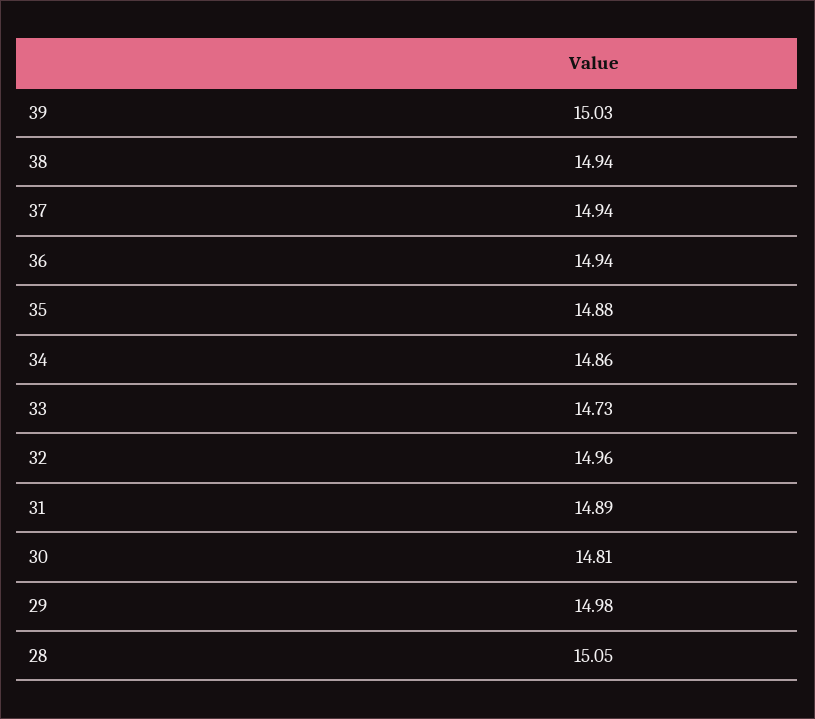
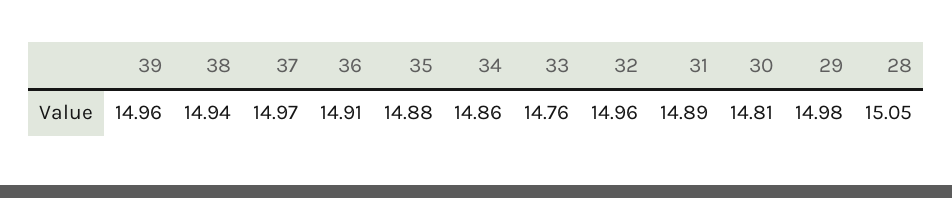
  {
-   "39": 15.03,
+   "39": 14.96,
    "38": 14.94,
-   "37": 14.94,
+   "37": 14.97,
-   "36": 14.94,
+   "36": 14.91,
    "35": 14.88,
    "34": 14.86,
-   "33": 14.73,
+   "33": 14.76,
    "32": 14.96,
    "31": 14.89,
    "30": 14.81,
    "29": 14.98,
    "28": 15.05
  }

